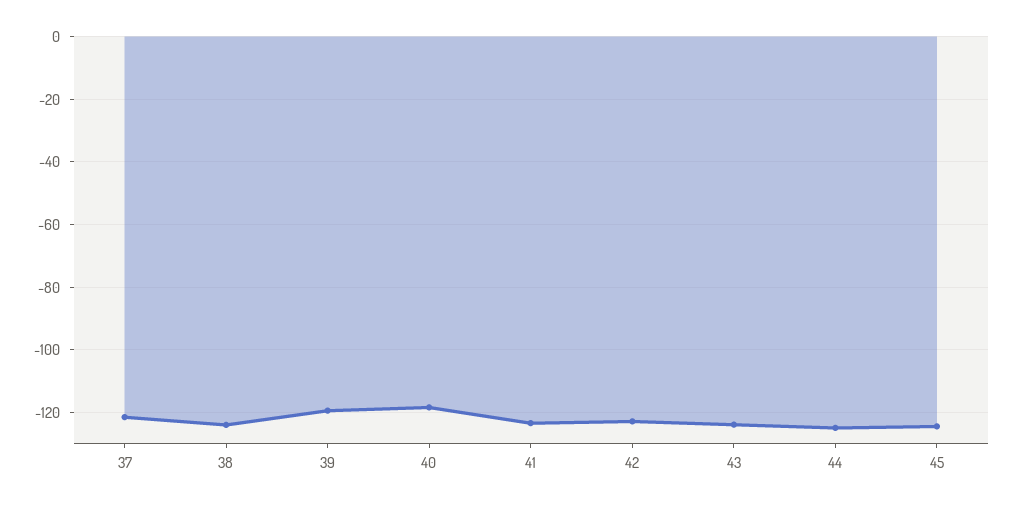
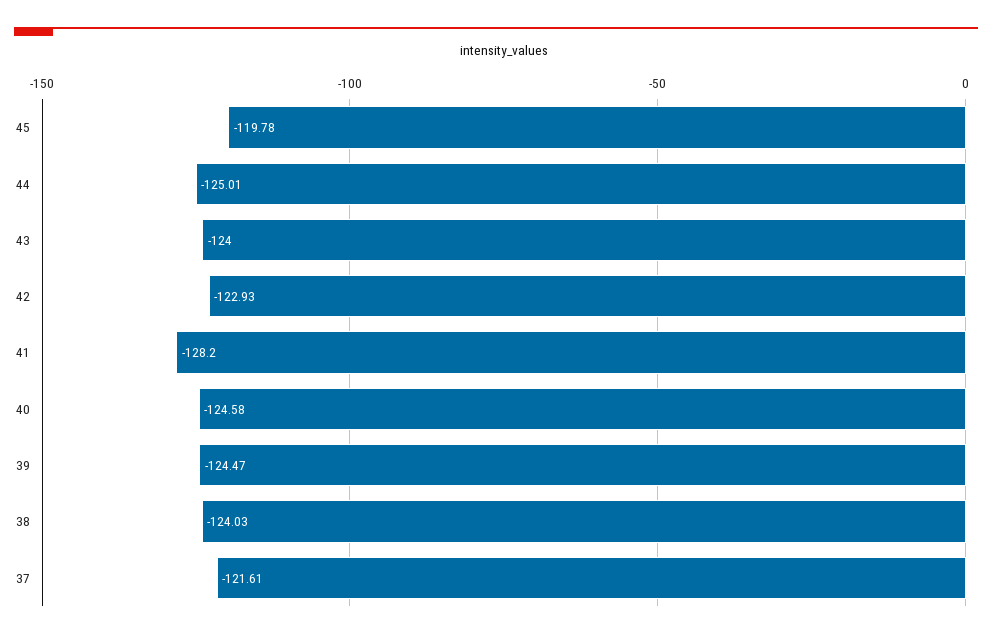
  {
    "37": -121.61,
    "38": -124.03,
-   "39": -120,
+   "39": -124.47,
-   "40": -118,
+   "40": -124.58,
-   "41": -124,
+   "41": -128.2,
    "42": -122.93,
    "43": -124,
    "44": -125.01,
-   "45": -124
+   "45": -119.78
  }

